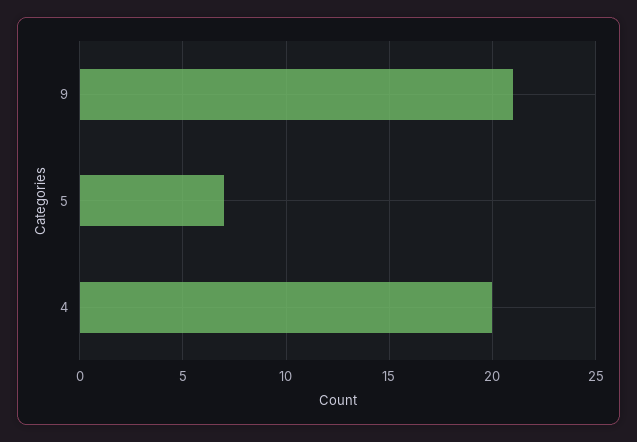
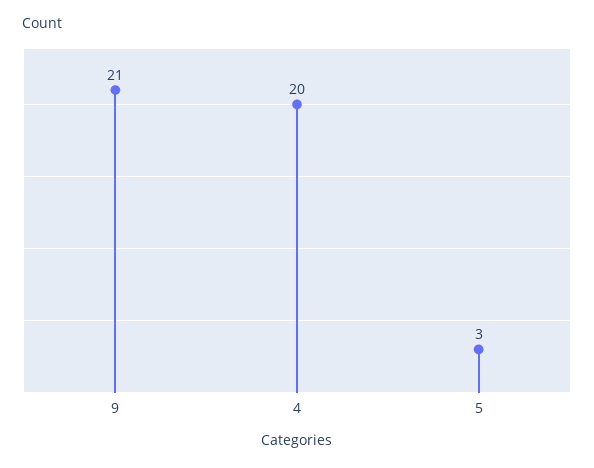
  {
    "9": 21,
-   "5": 7,
+   "5": 3,
    "4": 20
  }

